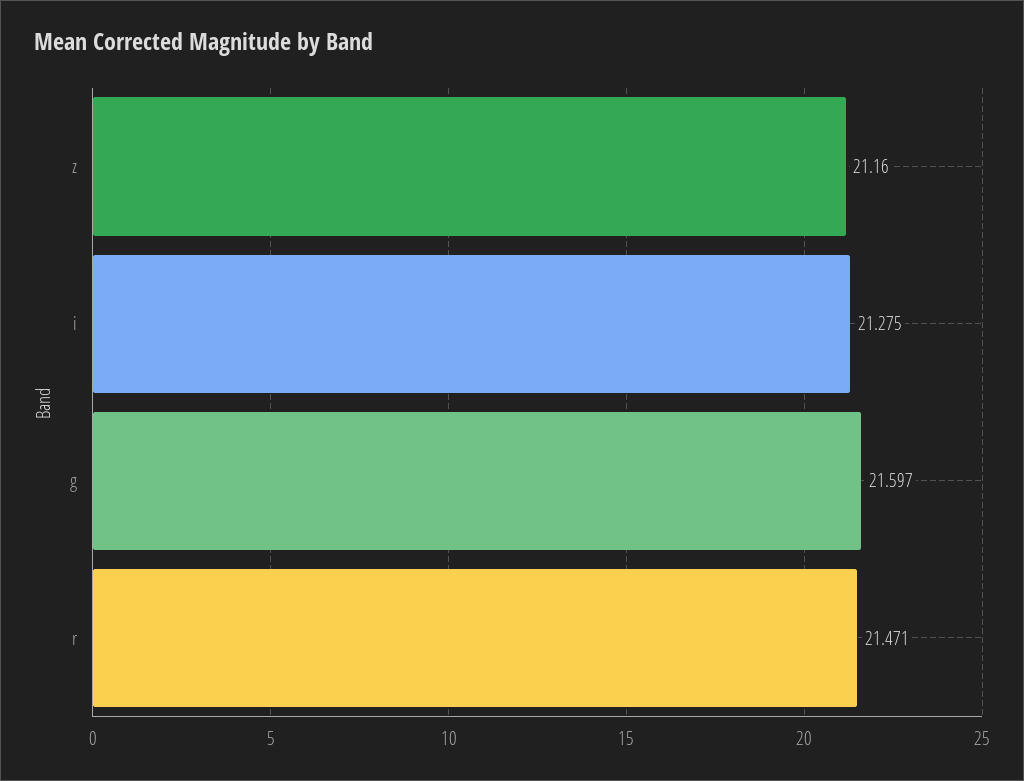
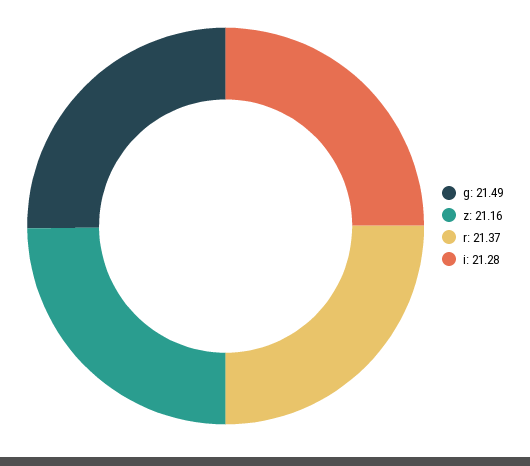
  {
    "z": 21.16,
    "i": 21.275,
-   "g": 21.597,
+   "g": 21.49,
-   "r": 21.471
+   "r": 21.37
  }

